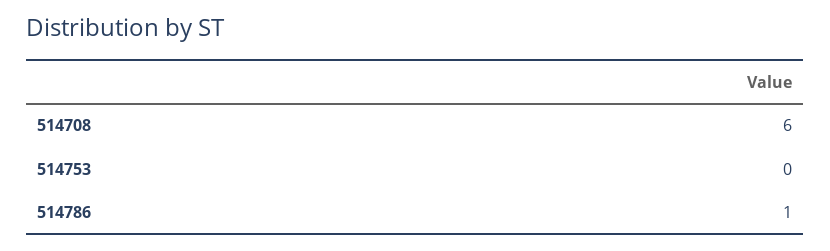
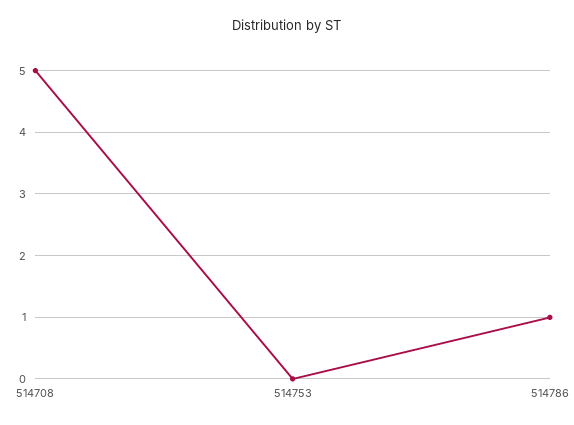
  {
-   "514708": 6,
+   "514708": 5,
    "514753": 0,
    "514786": 1
  }

